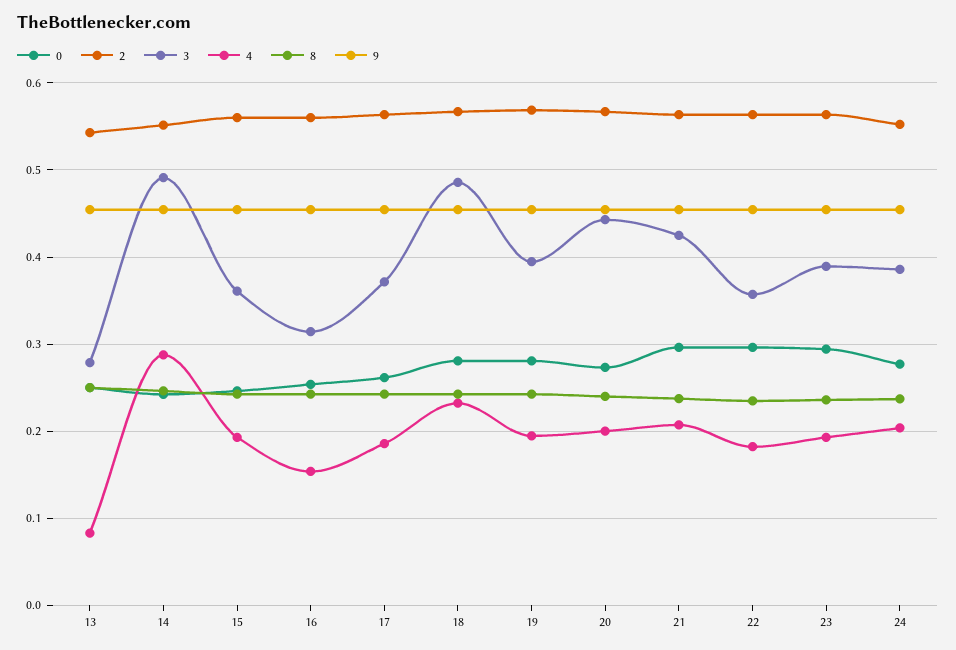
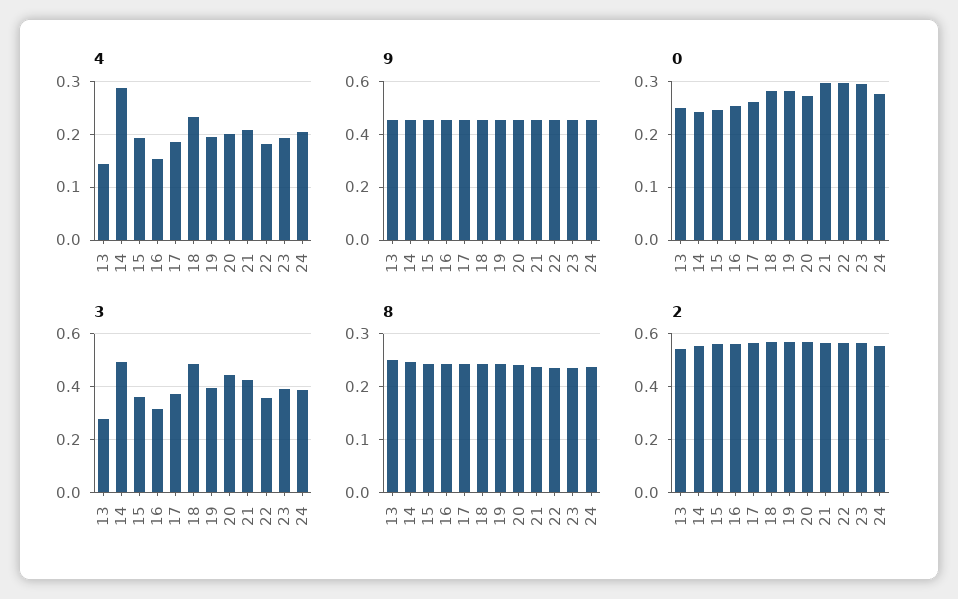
  {
    "0": {
      "13": 0.25,
      "14": 0.24,
      "15": 0.25,
      "16": 0.25,
      "17": 0.26,
      "18": 0.28,
      "19": 0.28,
      "20": 0.27,
      "21": 0.3,
      "22": 0.3,
      "23": 0.29,
      "24": 0.28
    },
    "2": {
      "13": 0.54,
      "14": 0.55,
      "15": 0.56,
      "16": 0.56,
      "17": 0.56,
      "18": 0.57,
      "19": 0.57,
      "20": 0.57,
      "21": 0.56,
      "22": 0.56,
      "23": 0.56,
      "24": 0.55
    },
    "3": {
      "13": 0.28,
      "14": 0.49,
      "15": 0.36,
      "16": 0.31,
      "17": 0.37,
      "18": 0.49,
      "19": 0.39,
      "20": 0.44,
      "21": 0.43,
      "22": 0.36,
      "23": 0.39,
      "24": 0.39
    },
    "4": {
-     "13": 0.08,
+     "13": 0.14,
      "14": 0.29,
      "15": 0.19,
      "16": 0.15,
      "17": 0.19,
      "18": 0.23,
      "19": 0.19,
      "20": 0.2,
      "21": 0.21,
      "22": 0.18,
      "23": 0.19,
      "24": 0.2
    },
    "8": {
      "13": 0.25,
      "14": 0.25,
      "15": 0.24,
      "16": 0.24,
      "17": 0.24,
      "18": 0.24,
      "19": 0.24,
      "20": 0.24,
      "21": 0.24,
      "22": 0.23,
      "23": 0.24,
      "24": 0.24
    },
    "9": {
      "13": 0.45,
      "14": 0.45,
      "15": 0.45,
      "16": 0.45,
      "17": 0.45,
      "18": 0.45,
      "19": 0.45,
      "20": 0.45,
      "21": 0.45,
      "22": 0.45,
      "23": 0.45,
      "24": 0.45
    }
  }

